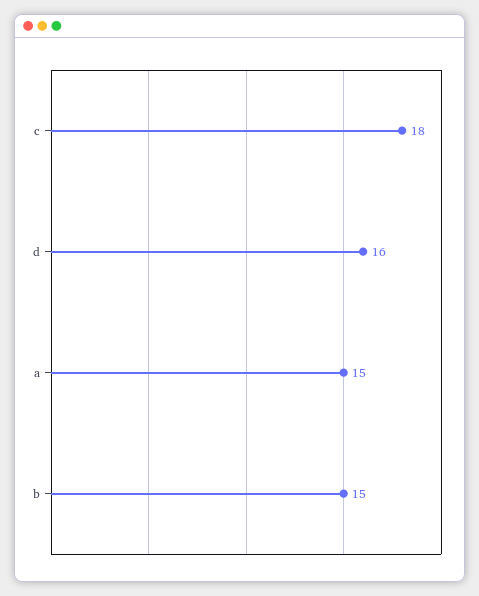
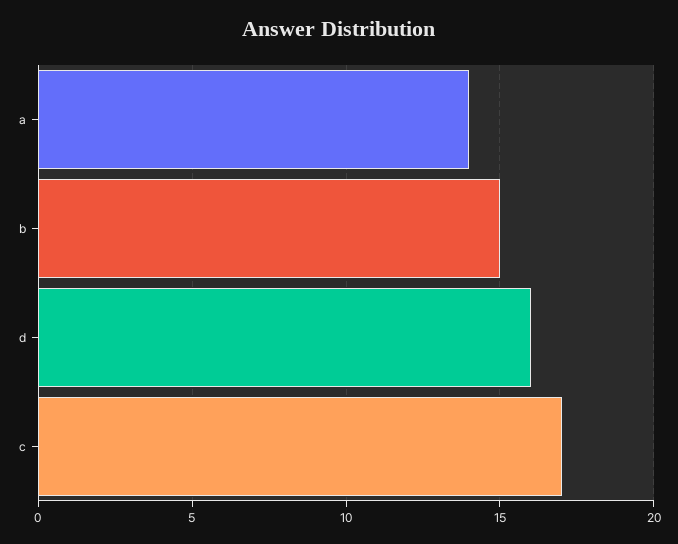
  {
-   "c": 18,
+   "c": 17,
    "d": 16,
-   "a": 15,
+   "a": 14,
    "b": 15
  }

